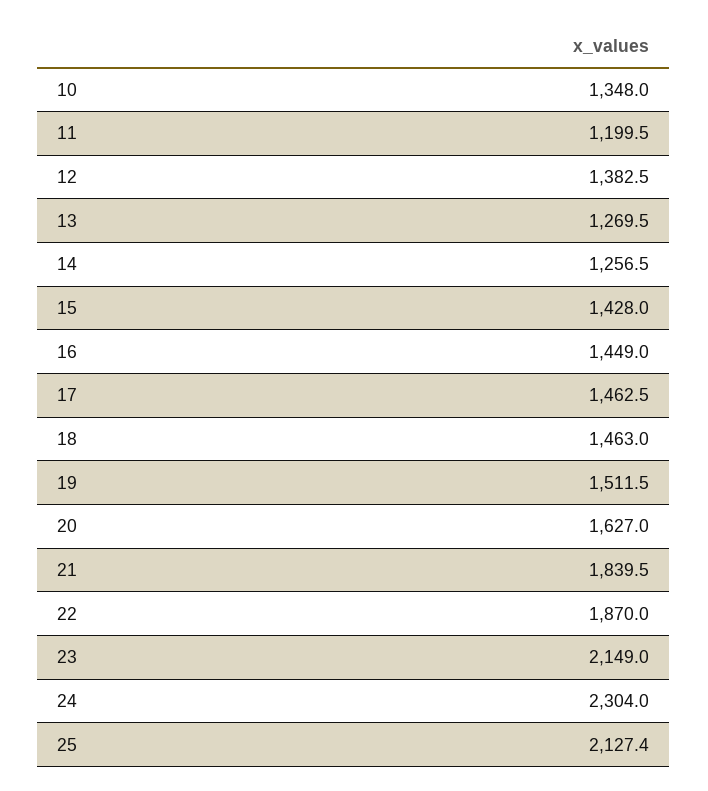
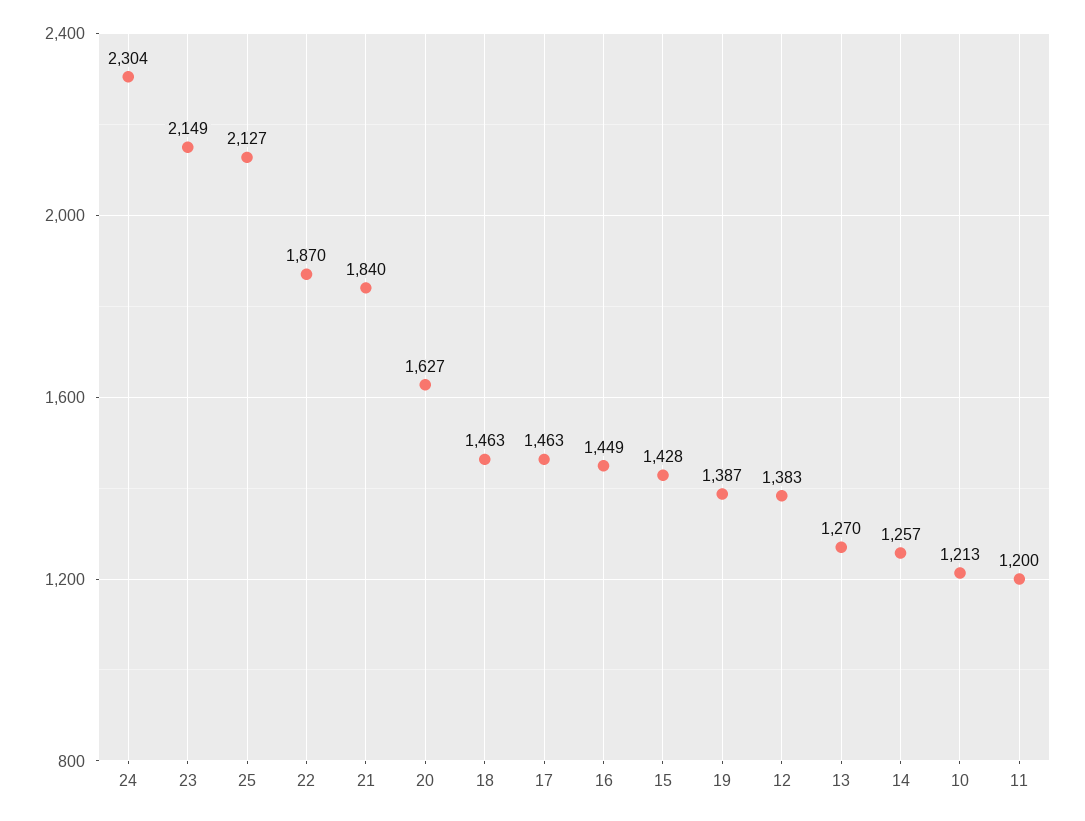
  {
-   "10": 1348,
+   "10": 1213,
    "11": 1199.5,
    "12": 1382.5,
    "13": 1269.5,
    "14": 1256.5,
    "15": 1428,
    "16": 1449,
    "17": 1462.5,
    "18": 1463,
-   "19": 1511.5,
+   "19": 1387,
    "20": 1627,
    "21": 1839.5,
    "22": 1870,
    "23": 2149,
    "24": 2304,
    "25": 2127.4
  }

